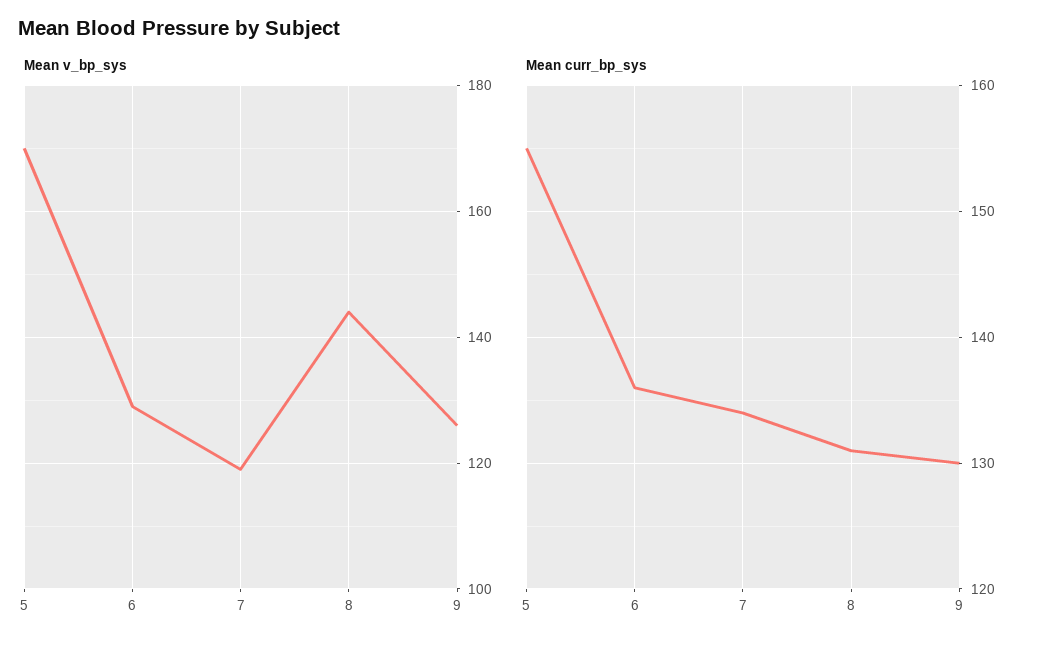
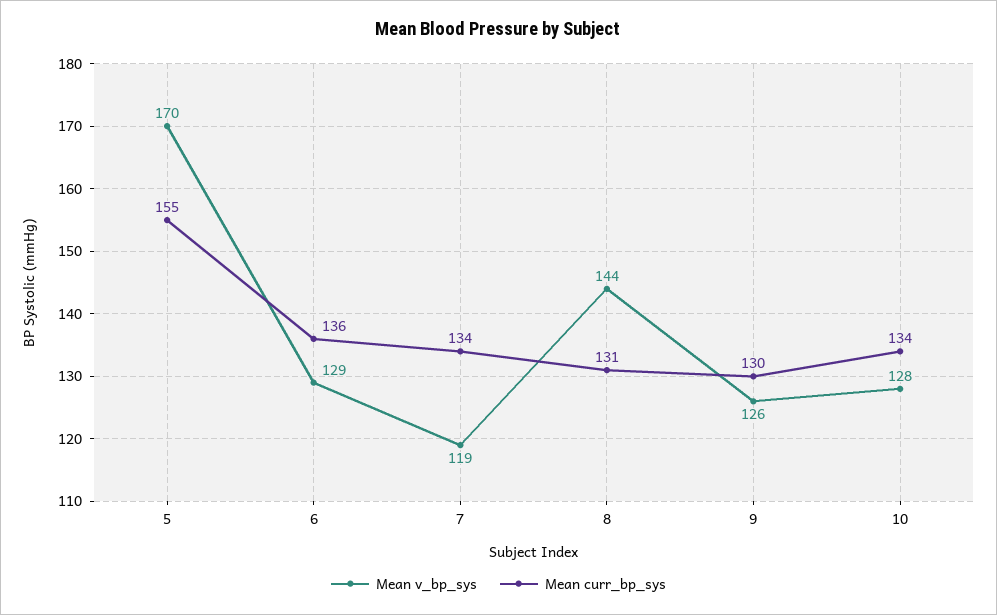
  {
    "Mean v_bp_sys": {
      "5": 170,
      "6": 129,
      "7": 119,
      "8": 144,
-     "9": 126
+     "9": 126,
+     "10": 128
    },
    "Mean curr_bp_sys": {
      "5": 155,
      "6": 136,
      "7": 134,
      "8": 131,
-     "9": 130
+     "9": 130,
+     "10": 134
    }
  }

